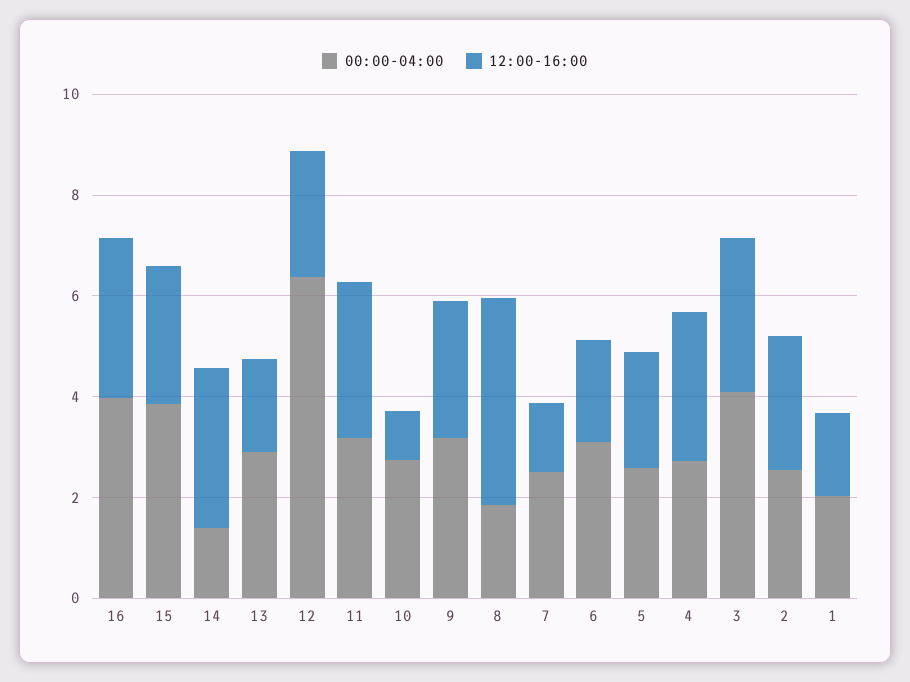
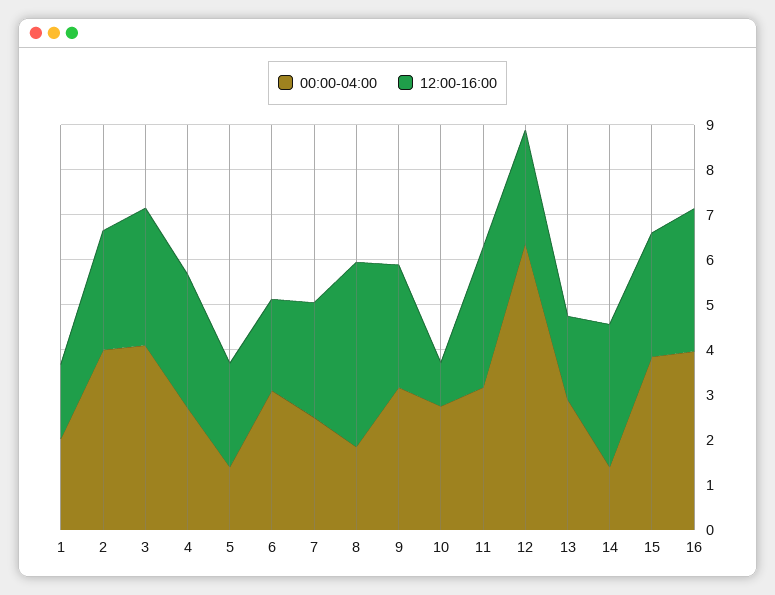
  {
    "00:00-04:00": {
      "16": 4,
      "15": 3.8,
      "14": 1.4,
      "13": 3,
      "12": 6.4,
      "11": 3.2,
      "10": 2.8,
      "9": 3.2,
      "8": 1.8,
      "7": 2.6,
      "6": 3.2,
-     "5": 2.5,
+     "5": 1.4,
      "4": 2.8,
      "3": 4.2,
-     "2": 2.5,
+     "2": 4,
      "1": 2
    },
    "12:00-16:00": {
      "16": 3.2,
      "15": 2.8,
      "14": 3.2,
      "13": 1.8,
      "12": 2.6,
      "11": 3.2,
      "10": 1,
      "9": 2.8,
      "8": 4.2,
-     "7": 1.5,
+     "7": 2.6,
      "6": 2,
      "5": 2.4,
      "4": 3,
      "3": 3,
      "2": 2.6,
      "1": 1.6
    }
  }

